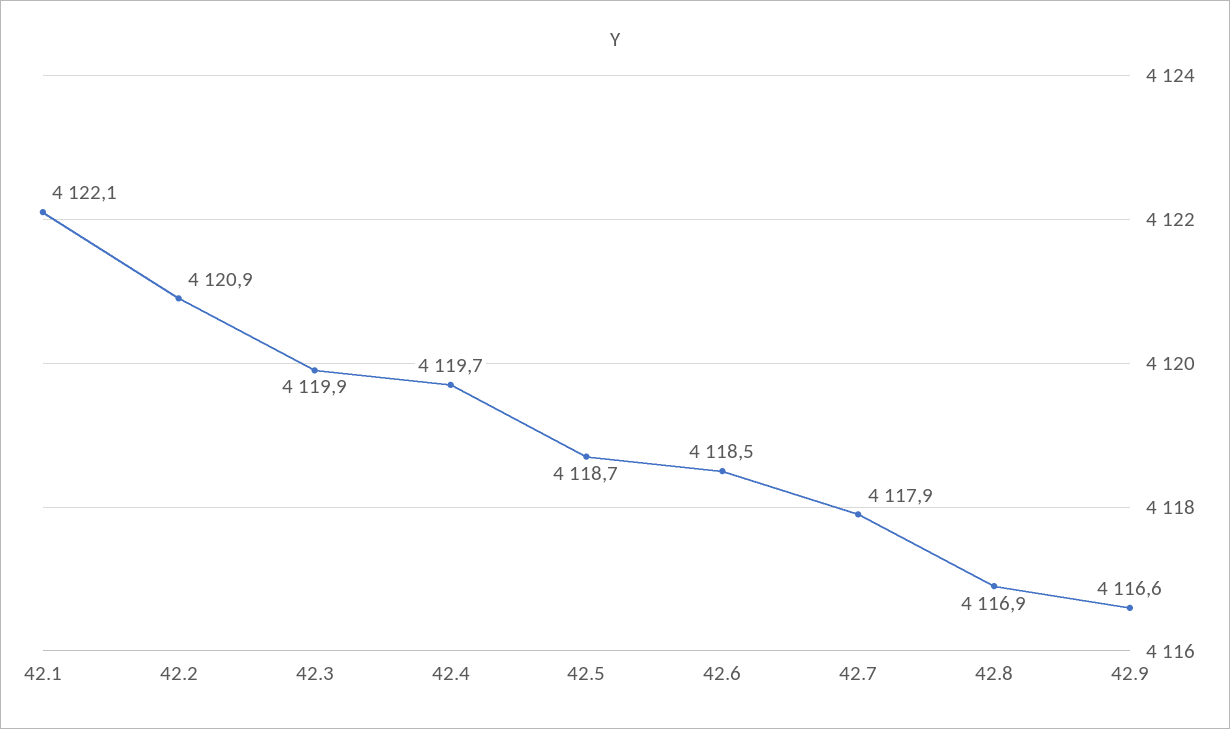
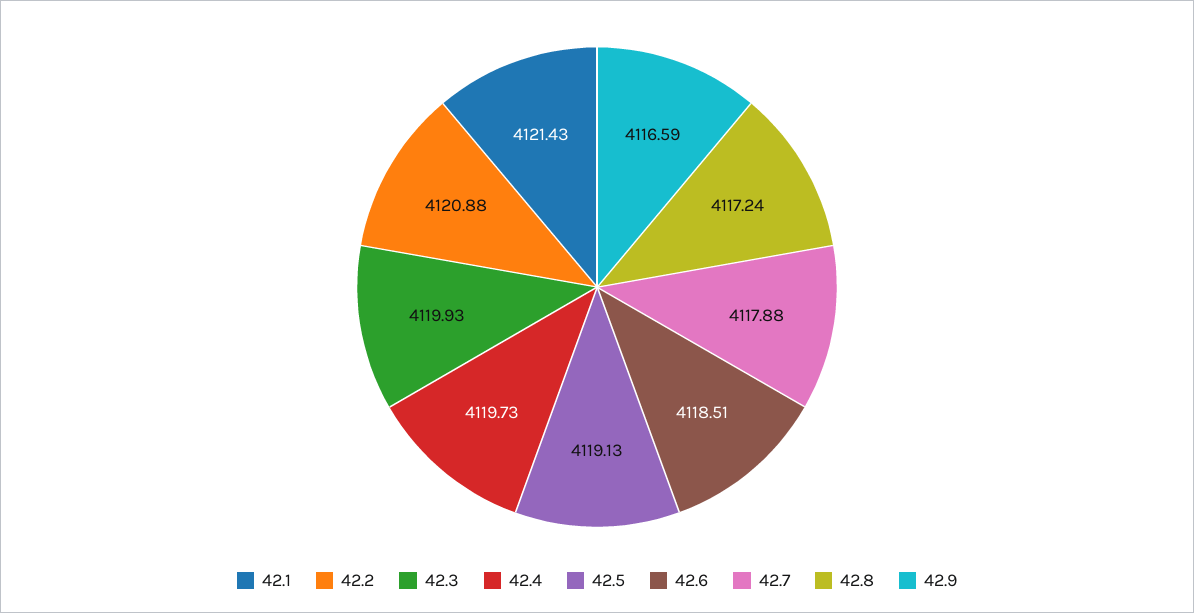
  {
-   "42.1": 4122.1,
+   "42.1": 4121.43,
    "42.2": 4120.88,
    "42.3": 4119.93,
    "42.4": 4119.73,
-   "42.5": 4118.7,
+   "42.5": 4119.13,
    "42.6": 4118.51,
    "42.7": 4117.88,
-   "42.8": 4116.9,
+   "42.8": 4117.24,
    "42.9": 4116.59
  }

